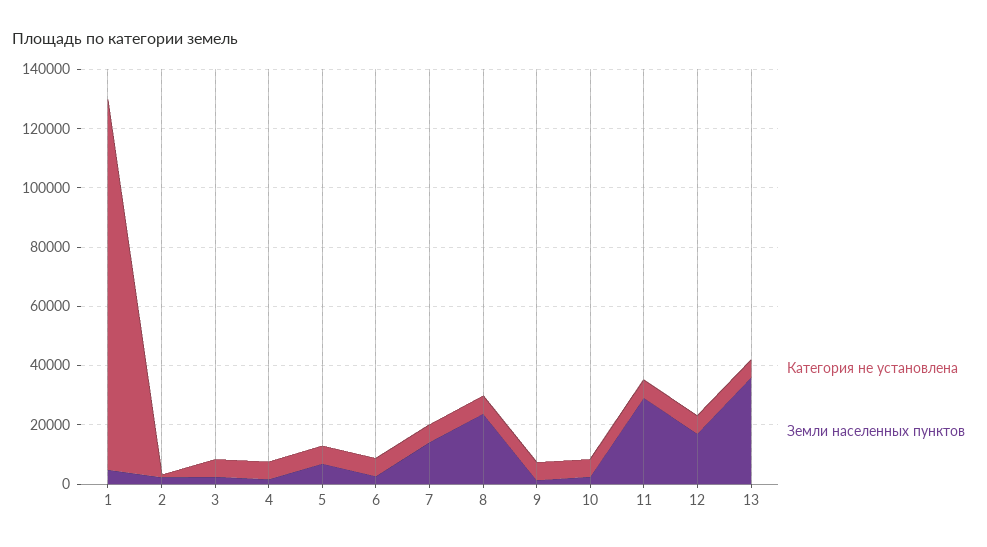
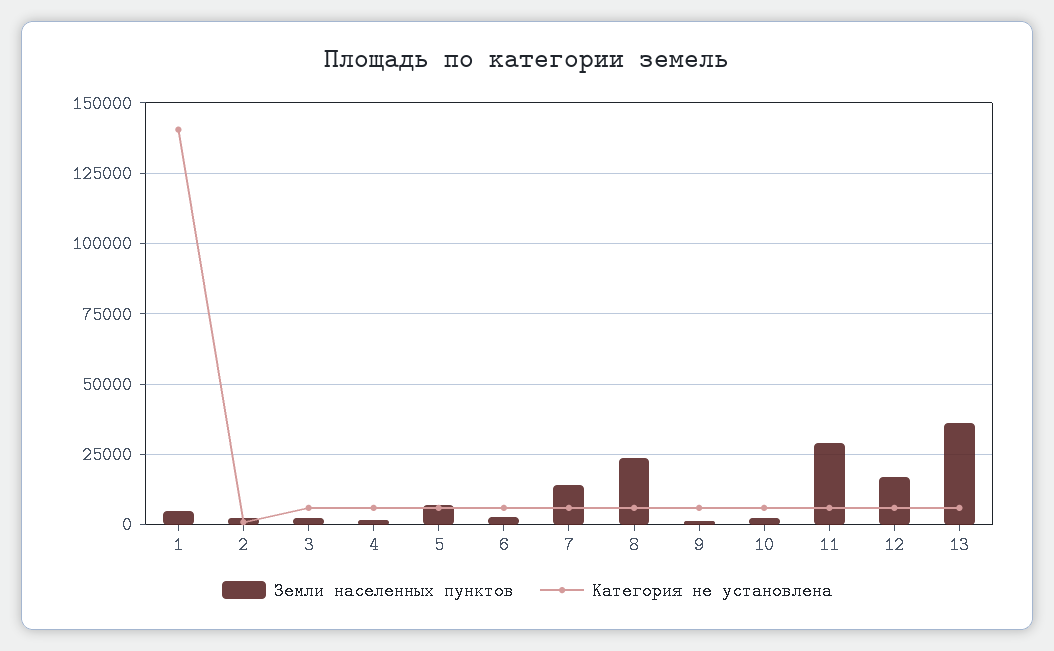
  {
    "Категория не установлена": {
-     "1": 125000,
+     "1": 140000,
      "2": 0,
      "3": 5000,
      "4": 5000,
      "5": 5000,
      "6": 5000,
      "7": 5000,
      "8": 5000,
      "9": 5000,
      "10": 5000,
      "11": 5000,
      "12": 5000,
      "13": 5000
    },
    "Земли населенных пунктов": {
      "1": 5000,
      "2": 2500,
      "3": 2500,
      "4": 2500,
      "5": 7500,
      "6": 2500,
      "7": 15000,
      "8": 25000,
      "9": 2500,
      "10": 2500,
      "11": 30000,
      "12": 17500,
      "13": 35000
    }
  }

